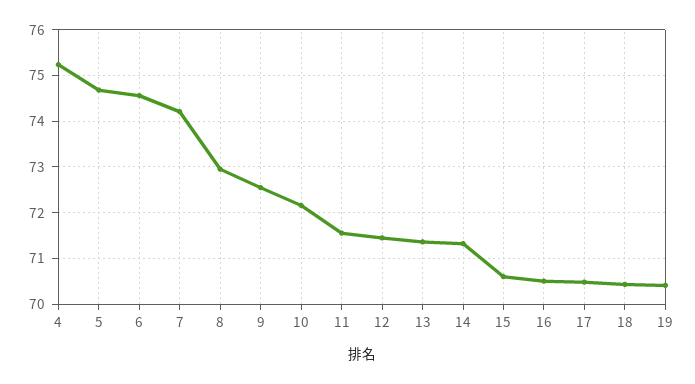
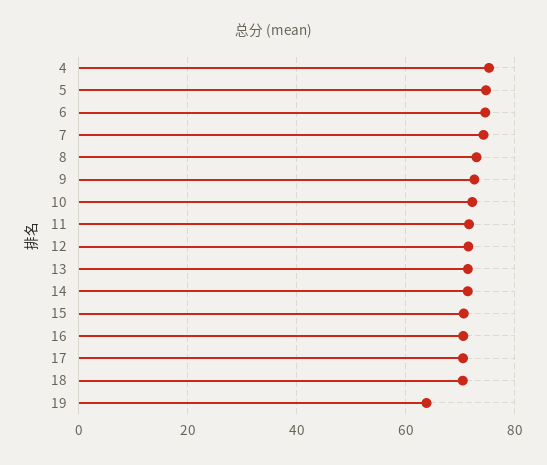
  {
    "4": 75.2,
    "5": 74.6,
    "6": 74.6,
    "7": 74.2,
    "8": 73,
    "9": 72.6,
    "10": 72.2,
    "11": 71.6,
    "12": 71.4,
    "13": 71.4,
    "14": 71.4,
    "15": 70.6,
    "16": 70.6,
    "17": 70.4,
    "18": 70.4,
-   "19": 70.4
+   "19": 64
  }

